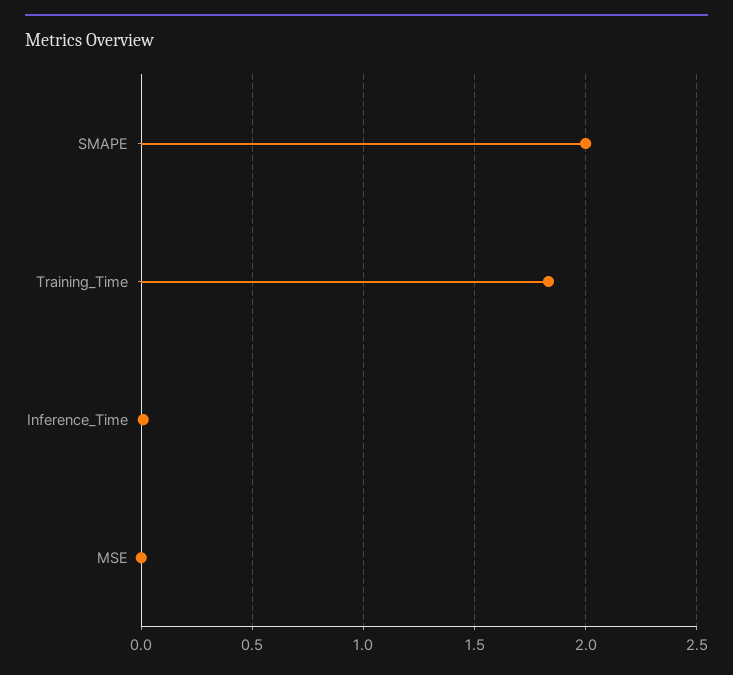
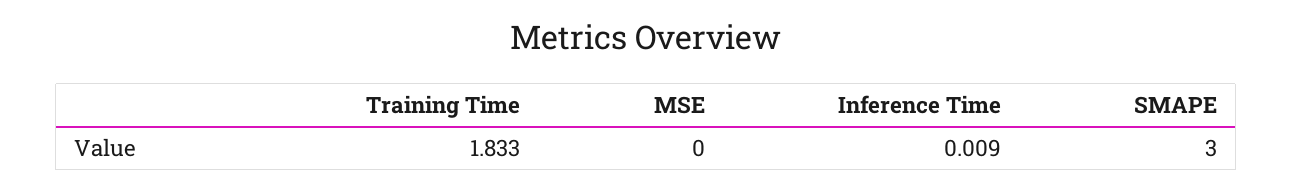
  {
-   "SMAPE": 2,
+   "SMAPE": 3,
    "Training_Time": 1.833,
    "Inference_Time": 0.009,
    "MSE": 0
  }

